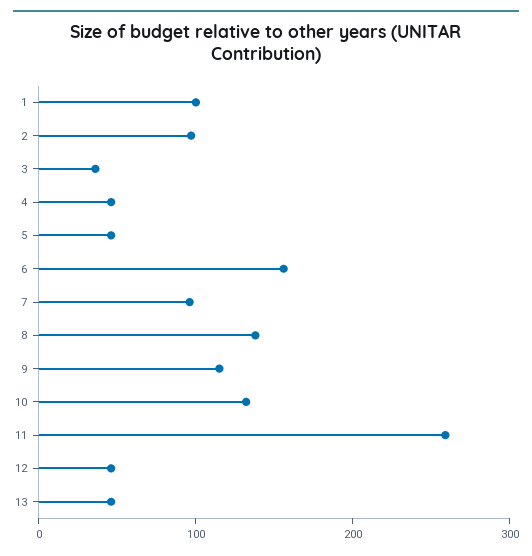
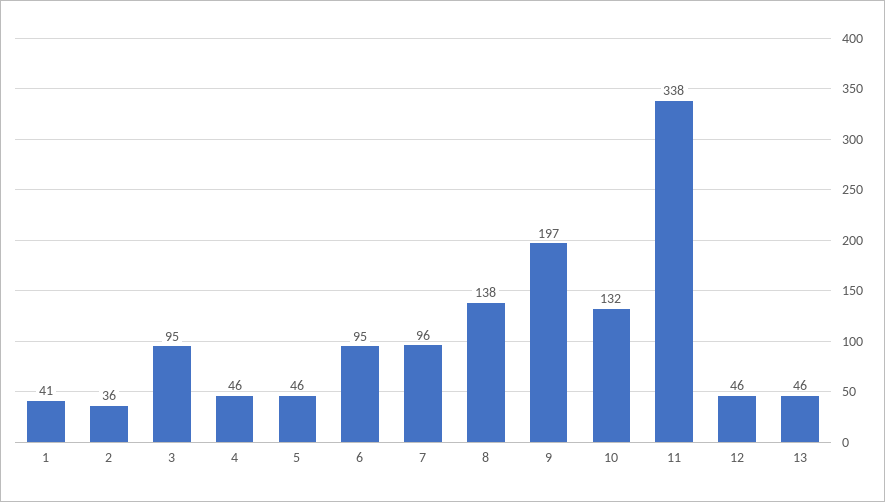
  {
-   "1": 100,
+   "1": 41,
-   "2": 100,
+   "2": 36,
-   "3": 40,
+   "3": 95,
    "4": 46,
    "5": 46,
-   "6": 160,
+   "6": 95,
    "7": 96,
    "8": 138,
-   "9": 120,
+   "9": 197,
    "10": 132,
-   "11": 260,
+   "11": 338,
    "12": 46,
    "13": 46
  }

